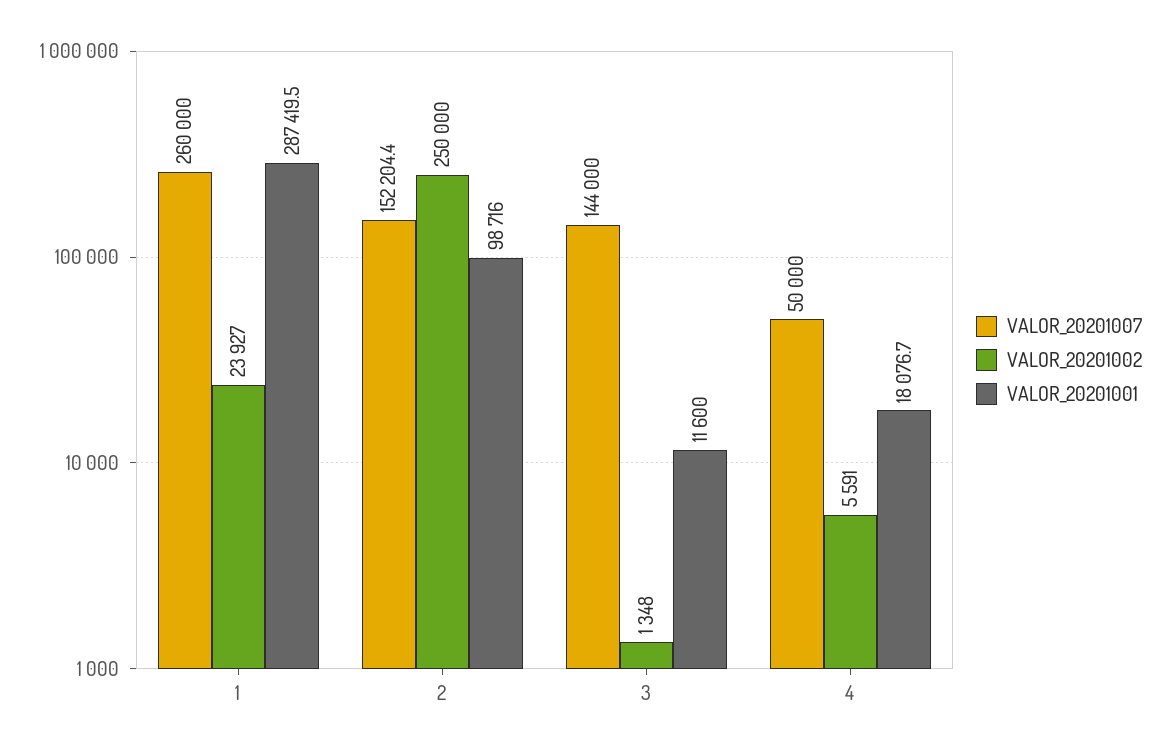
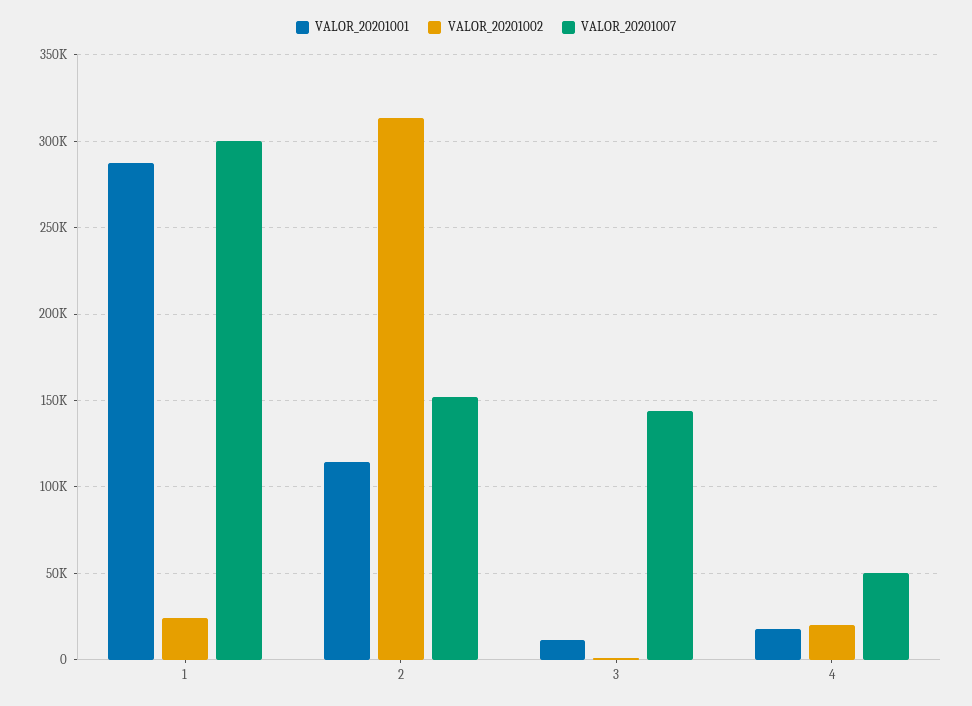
  {
    "VALOR_20201007": {
-     "1": 260000,
+     "1": 300000,
      "2": 152204.4,
      "3": 144000,
      "4": 50000
    },
    "VALOR_20201002": {
      "1": 23927,
-     "2": 250000,
+     "2": 315000,
      "3": 1348,
-     "4": 5591
+     "4": 20000
    },
    "VALOR_20201001": {
      "1": 287419.5,
-     "2": 98716,
+     "2": 115000,
      "3": 11600,
      "4": 18076.7
    }
  }

